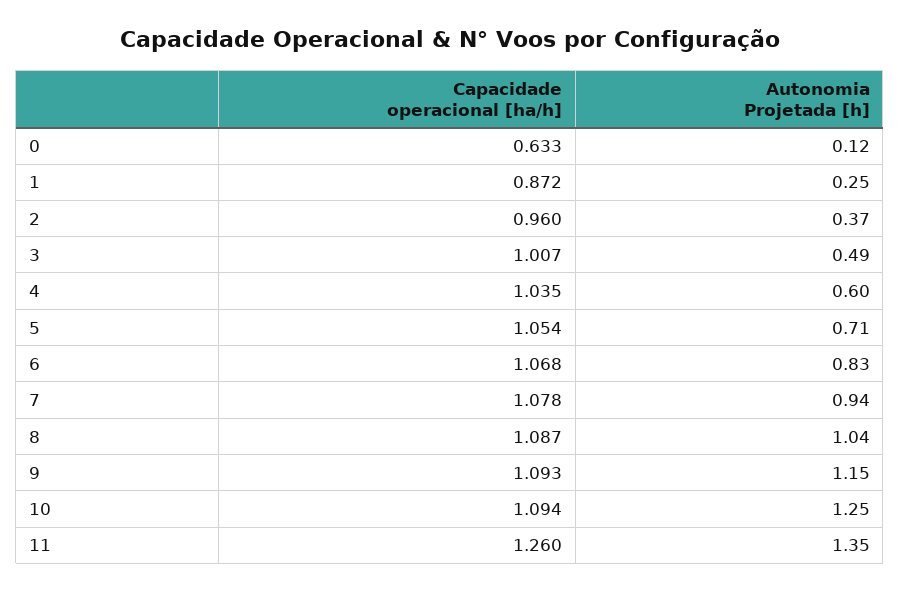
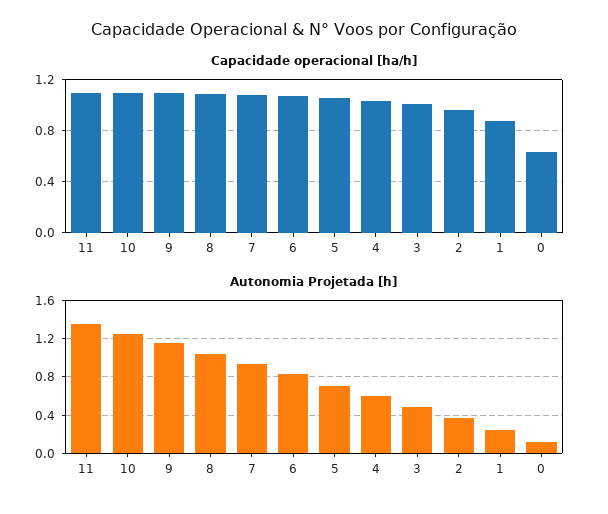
  {
    "Capacidade operacional [ha/h]": {
      "0": 0.633,
      "1": 0.872,
      "2": 0.96,
      "3": 1.007,
      "4": 1.035,
      "5": 1.054,
      "6": 1.068,
      "7": 1.078,
      "8": 1.087,
      "9": 1.093,
      "10": 1.094,
-     "11": 1.26
+     "11": 1.1
    },
    "Autonomia Projetada [h]": {
      "0": 0.12,
      "1": 0.25,
      "2": 0.37,
      "3": 0.49,
      "4": 0.6,
      "5": 0.71,
      "6": 0.83,
      "7": 0.94,
      "8": 1.04,
      "9": 1.15,
      "10": 1.25,
      "11": 1.35
    }
  }

